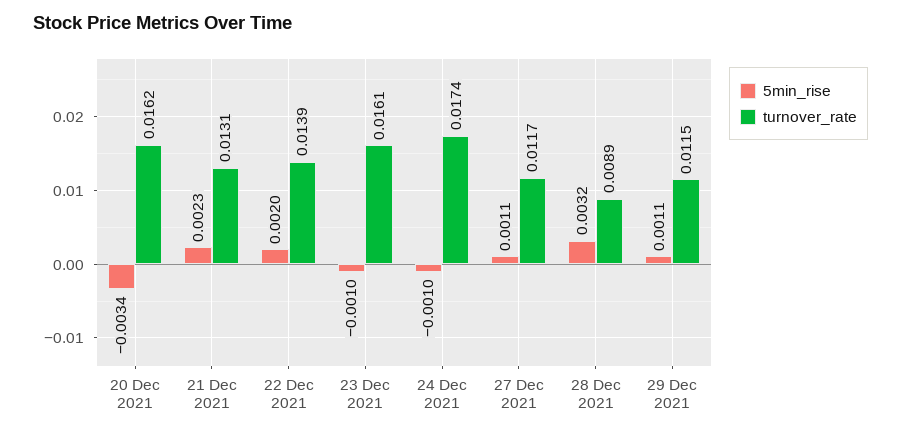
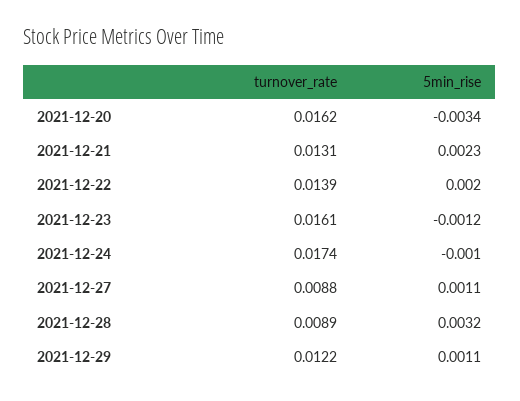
  {
    "5min_rise": {
      "20 Dec 2021": -0.0034,
      "21 Dec 2021": 0.0023,
      "22 Dec 2021": 0.002,
-     "23 Dec 2021": -0.001,
+     "23 Dec 2021": -0.0012,
      "24 Dec 2021": -0.001,
      "27 Dec 2021": 0.0011,
      "28 Dec 2021": 0.0032,
      "29 Dec 2021": 0.0011
    },
    "turnover_rate": {
      "20 Dec 2021": 0.0162,
      "21 Dec 2021": 0.0131,
      "22 Dec 2021": 0.0139,
      "23 Dec 2021": 0.0161,
      "24 Dec 2021": 0.0174,
-     "27 Dec 2021": 0.0117,
+     "27 Dec 2021": 0.0088,
      "28 Dec 2021": 0.0089,
-     "29 Dec 2021": 0.0115
+     "29 Dec 2021": 0.0122
    }
  }

